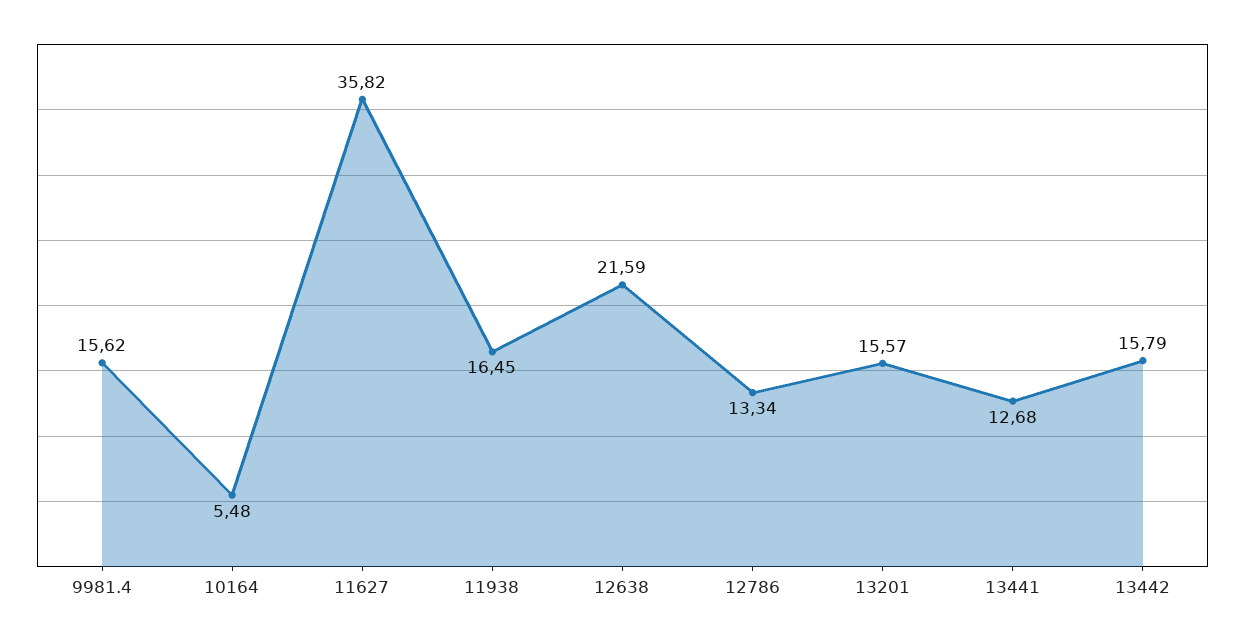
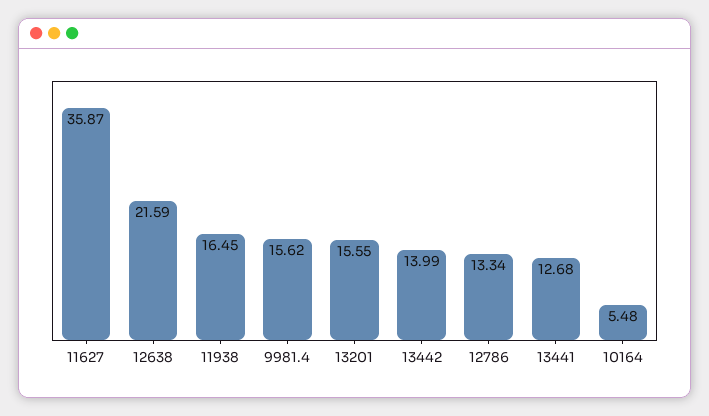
  {
    "9981.4": 15.62,
    "10164": 5.48,
-   "11627": 35.82,
+   "11627": 35.87,
    "11938": 16.45,
    "12638": 21.59,
    "12786": 13.34,
-   "13201": 15.57,
+   "13201": 15.55,
    "13441": 12.68,
-   "13442": 15.79
+   "13442": 13.99
  }

